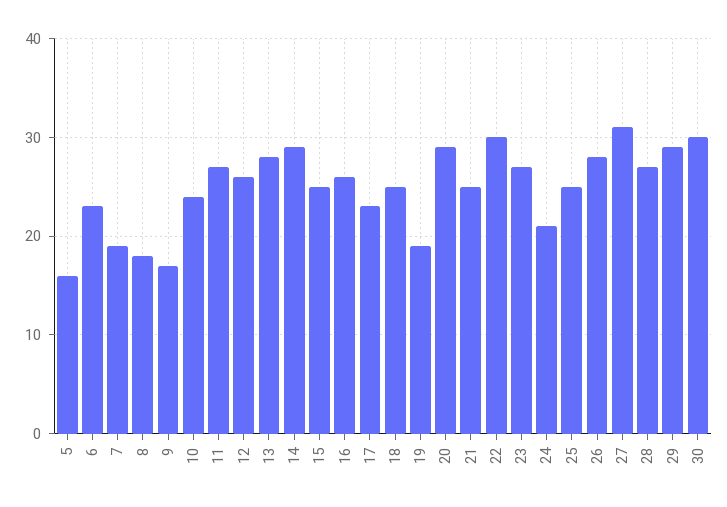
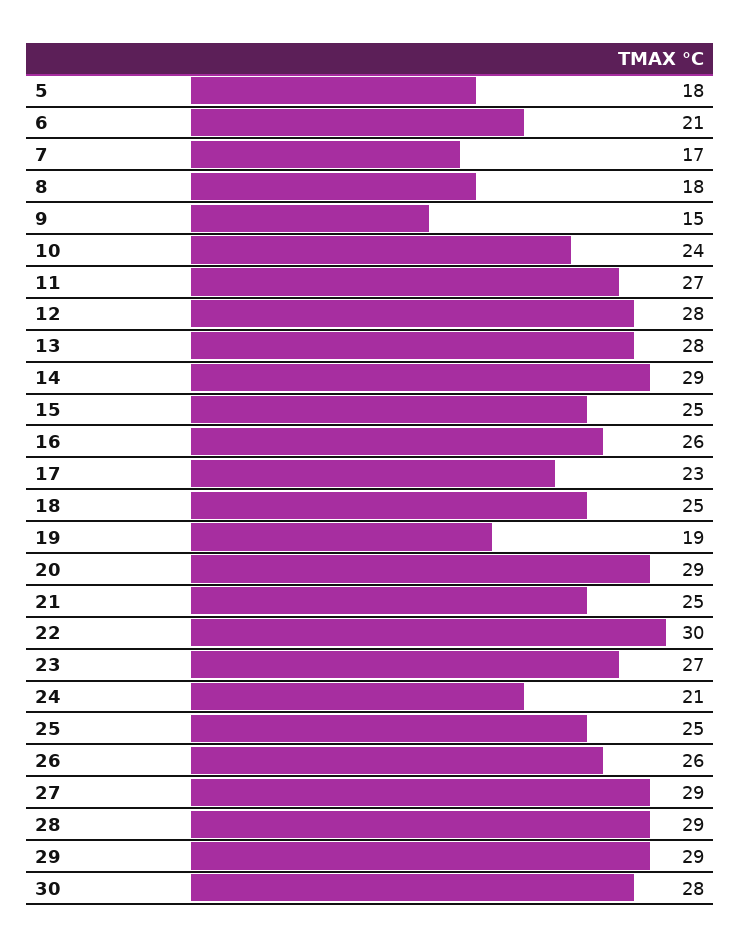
  {
-   "5": 16,
+   "5": 18,
-   "6": 23,
+   "6": 21,
-   "7": 19,
+   "7": 17,
    "8": 18,
-   "9": 17,
+   "9": 15,
    "10": 24,
    "11": 27,
-   "12": 26,
+   "12": 28,
    "13": 28,
    "14": 29,
    "15": 25,
    "16": 26,
    "17": 23,
    "18": 25,
    "19": 19,
    "20": 29,
    "21": 25,
    "22": 30,
    "23": 27,
    "24": 21,
    "25": 25,
-   "26": 28,
+   "26": 26,
-   "27": 31,
+   "27": 29,
-   "28": 27,
+   "28": 29,
    "29": 29,
-   "30": 30
+   "30": 28
  }

